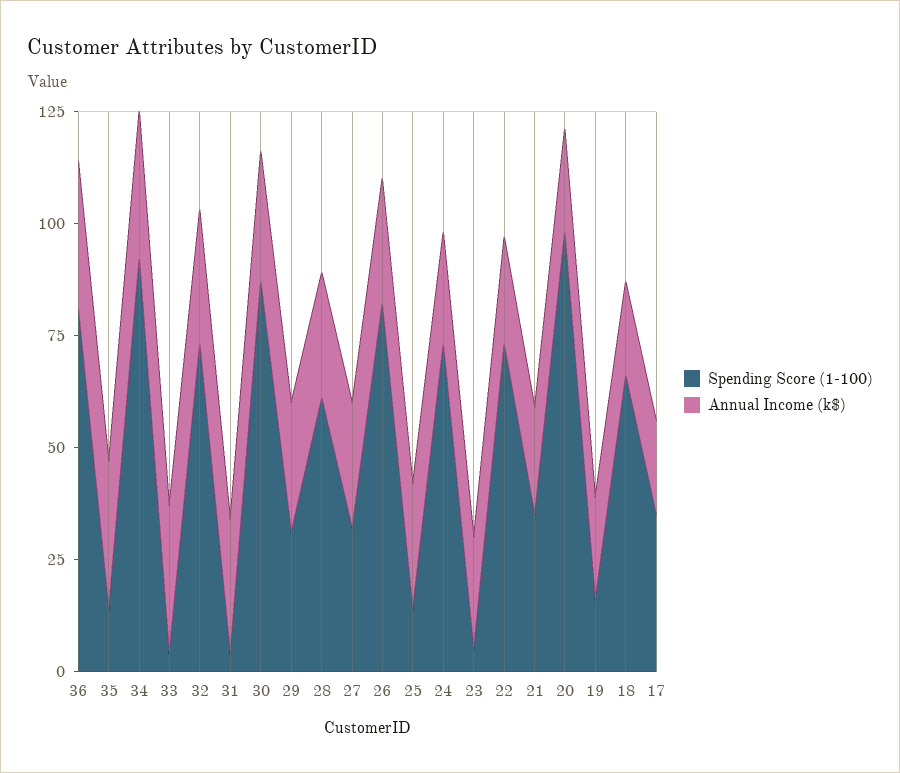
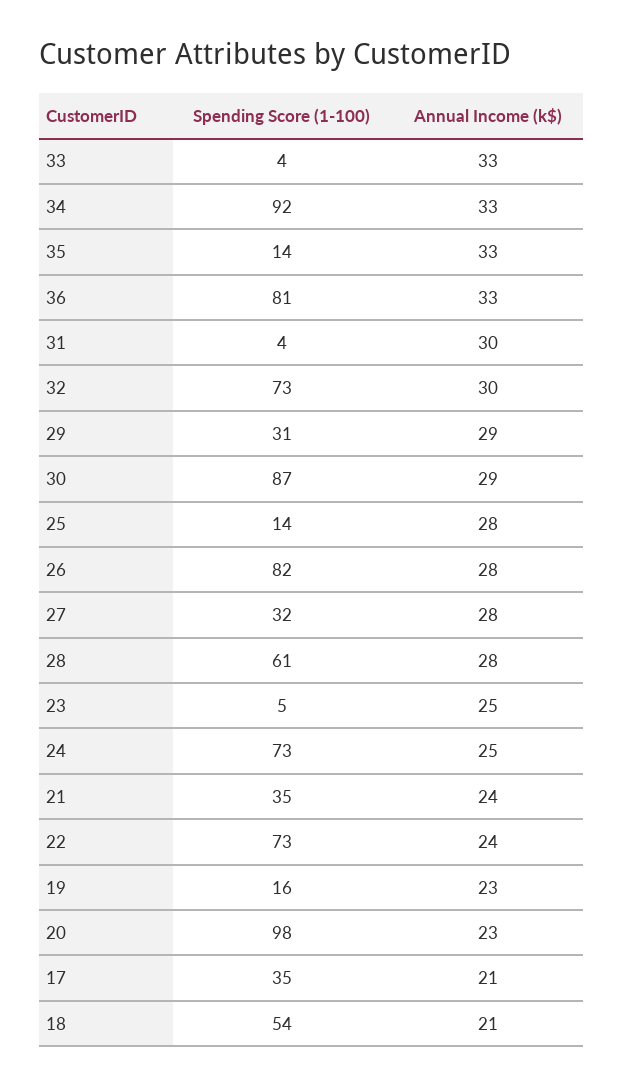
  {
    "Spending Score (1-100)": {
      "36": 81,
      "35": 14,
      "34": 92,
      "33": 4,
      "32": 73,
      "31": 4,
      "30": 87,
      "29": 31,
      "28": 61,
      "27": 32,
      "26": 82,
      "25": 14,
      "24": 73,
      "23": 5,
      "22": 73,
      "21": 35,
      "20": 98,
      "19": 16,
-     "18": 65,
+     "18": 54,
      "17": 35
    },
    "Annual Income (k$)": {
      "36": 33,
      "35": 33,
      "34": 33,
      "33": 33,
      "32": 30,
      "31": 30,
      "30": 29,
      "29": 29,
      "28": 28,
      "27": 28,
      "26": 28,
      "25": 28,
      "24": 25,
      "23": 25,
      "22": 24,
      "21": 24,
      "20": 23,
      "19": 23,
      "18": 21,
      "17": 21
    }
  }

